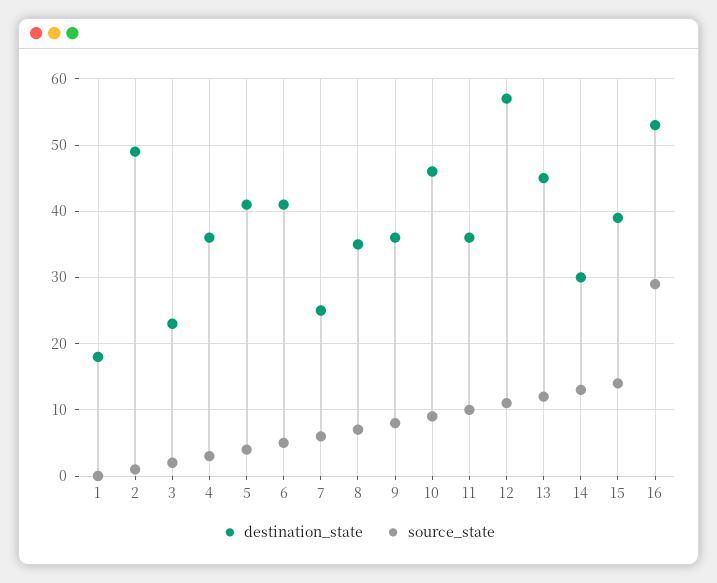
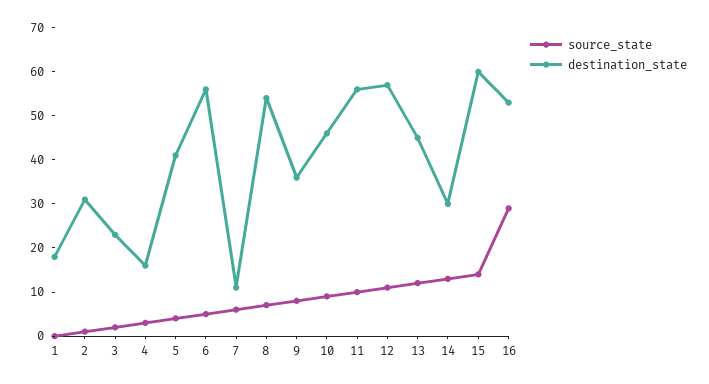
  {
    "destination_state": {
      "1": 18,
-     "2": 49,
+     "2": 30,
      "3": 23,
-     "4": 36,
+     "4": 15,
      "5": 41,
-     "6": 41,
+     "6": 55,
-     "7": 25,
+     "7": 10,
-     "8": 35,
+     "8": 55,
      "9": 36,
      "10": 46,
-     "11": 36,
+     "11": 55,
      "12": 57,
      "13": 45,
      "14": 30,
-     "15": 39,
+     "15": 60,
      "16": 53
    },
    "source_state": {
      "1": 0,
      "2": 1,
      "3": 2,
      "4": 3,
      "5": 4,
      "6": 5,
      "7": 6,
      "8": 7,
      "9": 8,
      "10": 9,
      "11": 10,
      "12": 11,
      "13": 12,
      "14": 13,
      "15": 14,
      "16": 29
    }
  }

